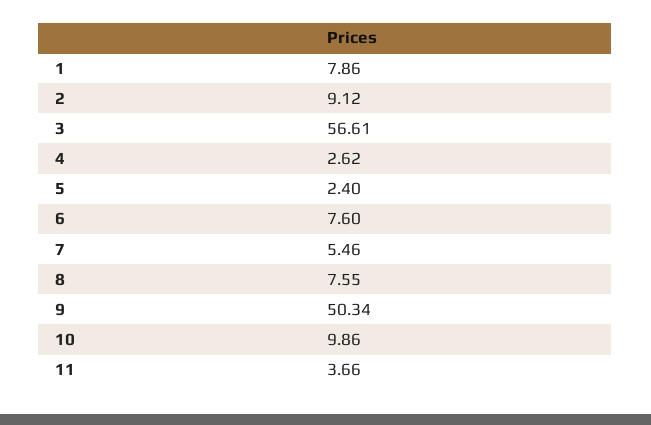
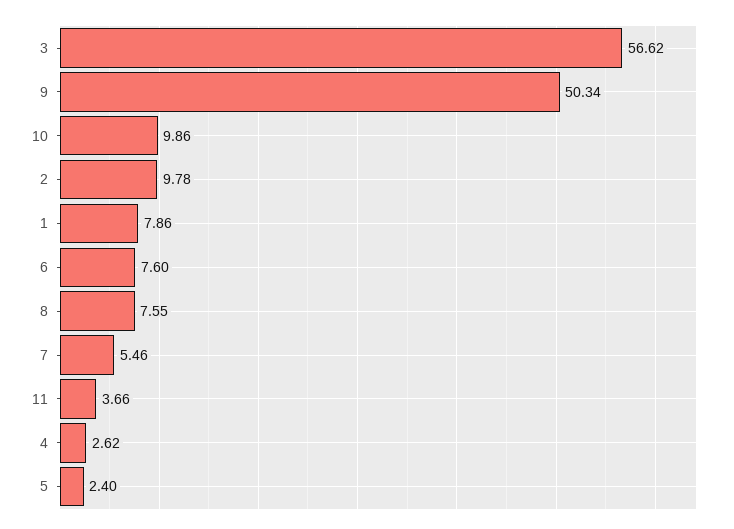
  {
    "1": 7.86,
-   "2": 9.12,
+   "2": 9.78,
-   "3": 56.61,
+   "3": 56.62,
    "4": 2.62,
    "5": 2.4,
    "6": 7.6,
    "7": 5.46,
    "8": 7.55,
    "9": 50.34,
    "10": 9.86,
    "11": 3.66
  }

